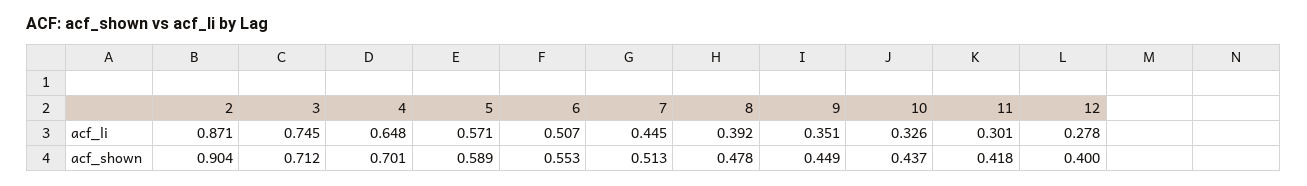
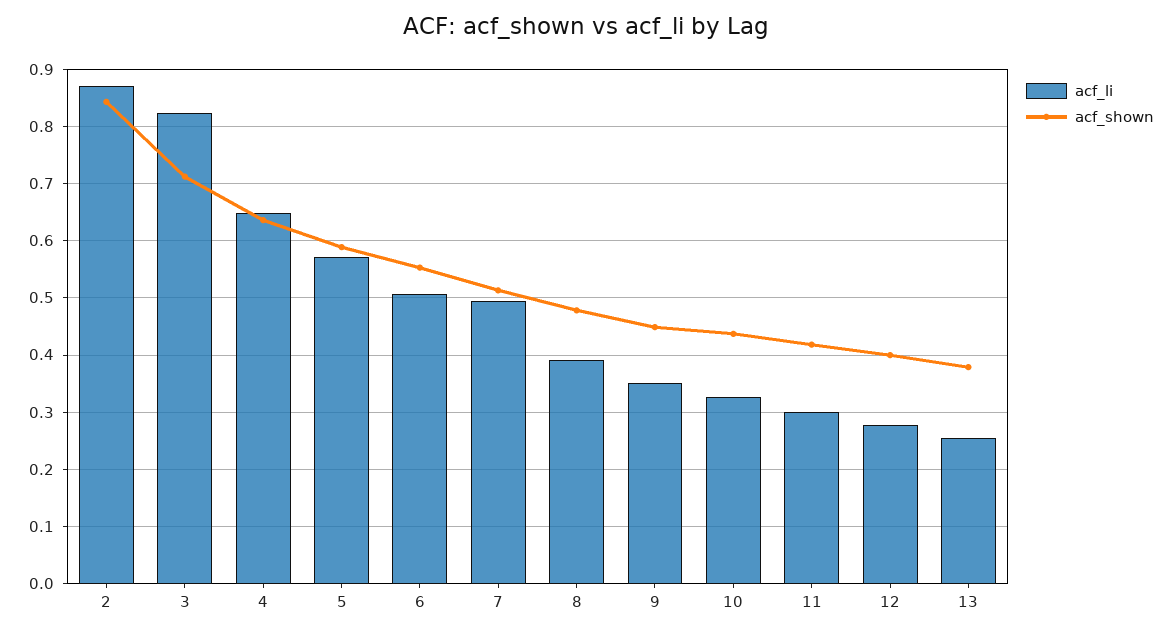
  {
    "acf_li": {
      "2": 0.871,
-     "3": 0.745,
+     "3": 0.82,
      "4": 0.648,
      "5": 0.571,
      "6": 0.507,
-     "7": 0.445,
+     "7": 0.5,
      "8": 0.392,
      "9": 0.351,
      "10": 0.326,
      "11": 0.301,
-     "12": 0.278
+     "12": 0.278,
+     "13": 0.26
    },
    "acf_shown": {
-     "2": 0.904,
+     "2": 0.84,
      "3": 0.712,
-     "4": 0.701,
+     "4": 0.64,
      "5": 0.589,
      "6": 0.553,
      "7": 0.513,
      "8": 0.478,
      "9": 0.449,
      "10": 0.437,
      "11": 0.418,
-     "12": 0.4
+     "12": 0.4,
+     "13": 0.38
    }
  }

